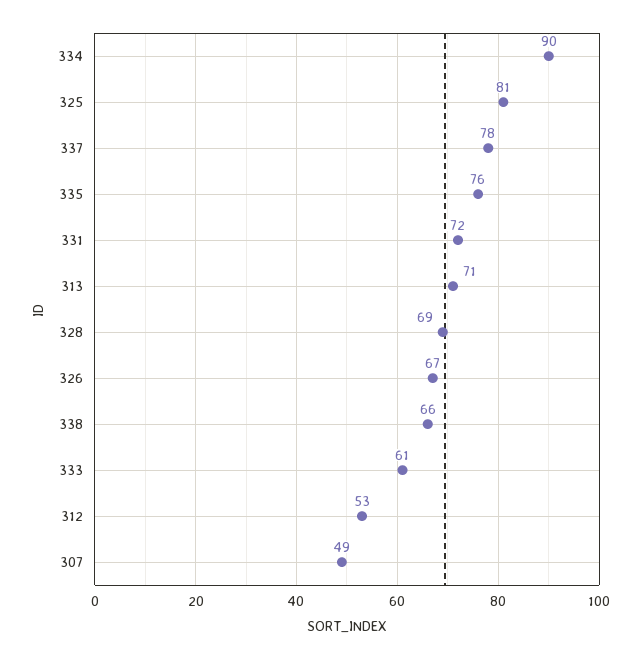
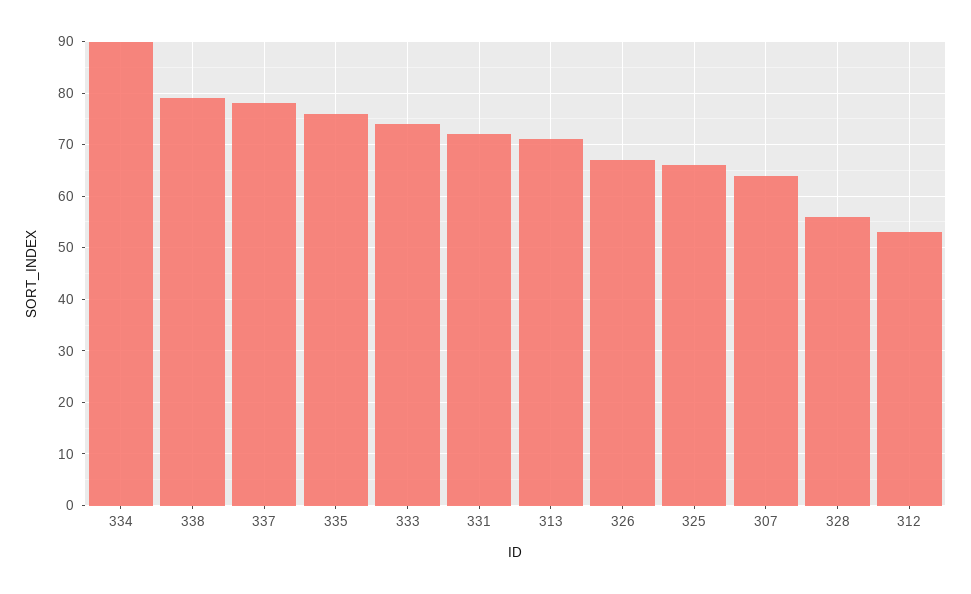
  {
    "334": 90,
-   "325": 81,
+   "325": 65,
    "337": 78,
    "335": 76,
    "331": 72,
    "313": 71,
-   "328": 69,
+   "328": 55,
    "326": 67,
-   "338": 66,
+   "338": 80,
-   "333": 61,
+   "333": 75,
    "312": 53,
-   "307": 49
+   "307": 65
  }

